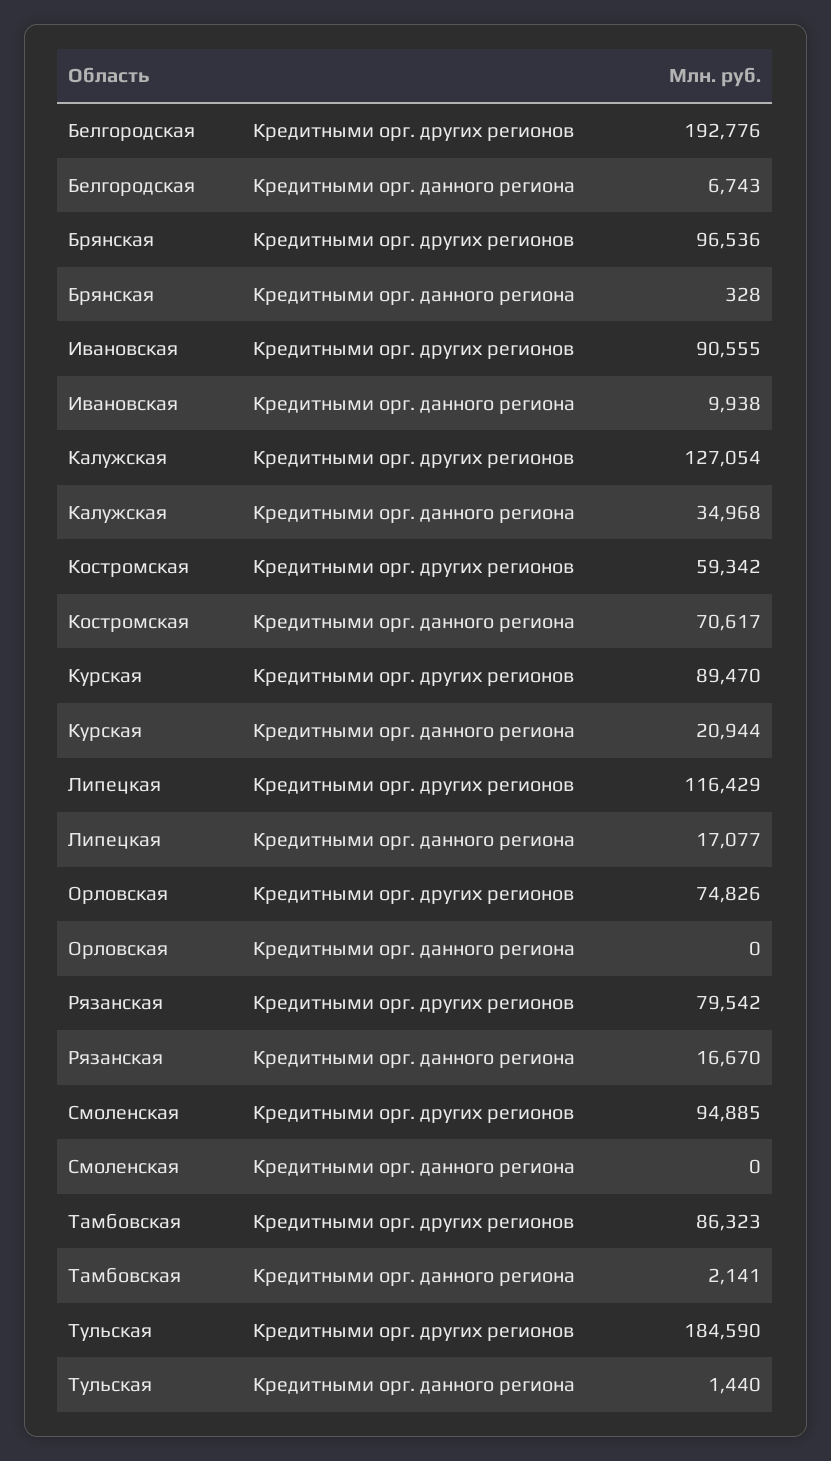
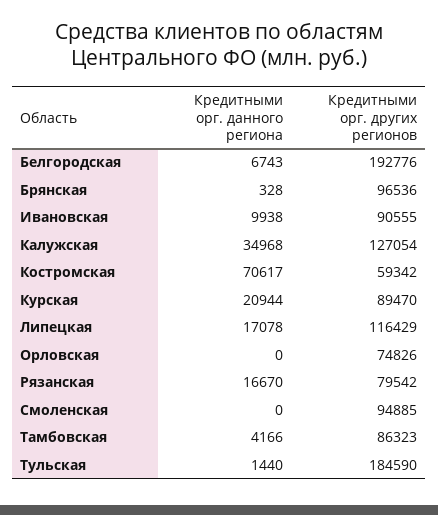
  {
    "Белгородская": {
      "Кредитными орг. других регионов": 192776,
      "Кредитными орг. данного региона": 6743
    },
    "Брянская": {
      "Кредитными орг. других регионов": 96536,
      "Кредитными орг. данного региона": 328
    },
    "Ивановская": {
      "Кредитными орг. других регионов": 90555,
      "Кредитными орг. данного региона": 9938
    },
    "Калужская": {
      "Кредитными орг. других регионов": 127054,
      "Кредитными орг. данного региона": 34968
    },
    "Костромская": {
      "Кредитными орг. других регионов": 59342,
      "Кредитными орг. данного региона": 70617
    },
    "Курская": {
      "Кредитными орг. других регионов": 89470,
      "Кредитными орг. данного региона": 20944
    },
    "Липецкая": {
      "Кредитными орг. других регионов": 116429,
-     "Кредитными орг. данного региона": 17077
+     "Кредитными орг. данного региона": 17078
    },
    "Орловская": {
      "Кредитными орг. других регионов": 74826,
      "Кредитными орг. данного региона": 0
    },
    "Рязанская": {
      "Кредитными орг. других регионов": 79542,
      "Кредитными орг. данного региона": 16670
    },
    "Смоленская": {
      "Кредитными орг. других регионов": 94885,
      "Кредитными орг. данного региона": 0
    },
    "Тамбовская": {
      "Кредитными орг. других регионов": 86323,
-     "Кредитными орг. данного региона": 2141
+     "Кредитными орг. данного региона": 4166
    },
    "Тульская": {
      "Кредитными орг. других регионов": 184590,
      "Кредитными орг. данного региона": 1440
    }
  }

